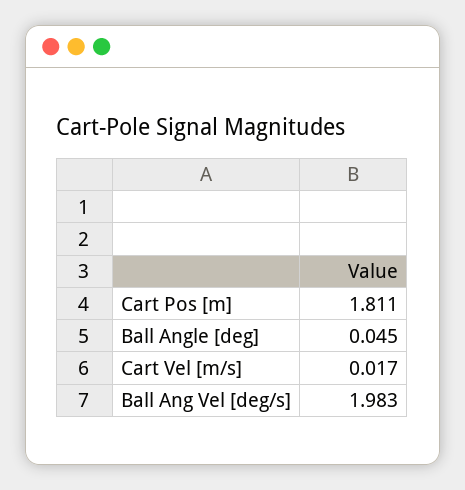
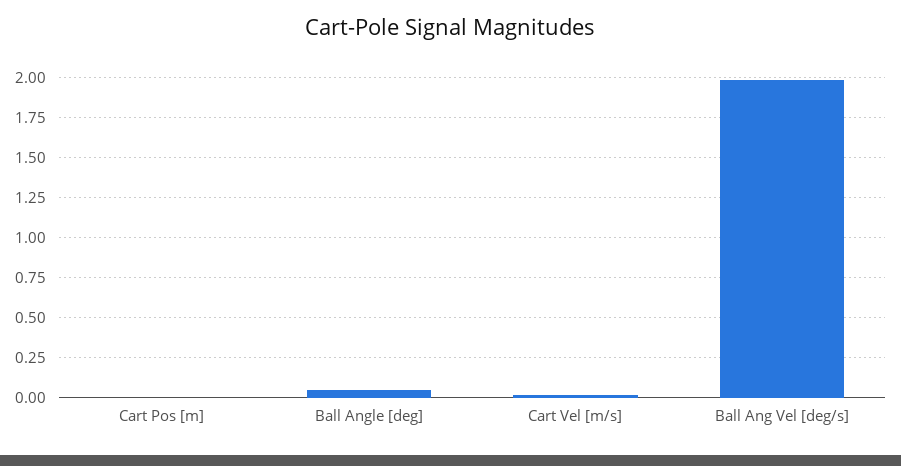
  {
-   "Cart Pos [m]": 1.811,
+   "Cart Pos [m]": 0,
    "Ball Angle [deg]": 0.045,
    "Cart Vel [m/s]": 0.017,
    "Ball Ang Vel [deg/s]": 1.983
  }

